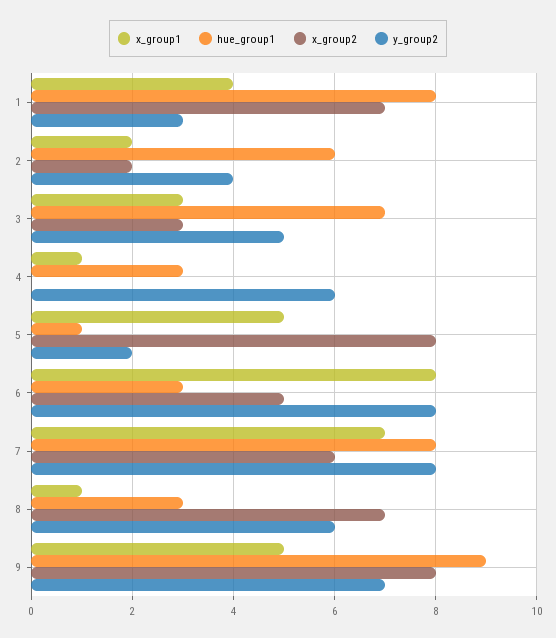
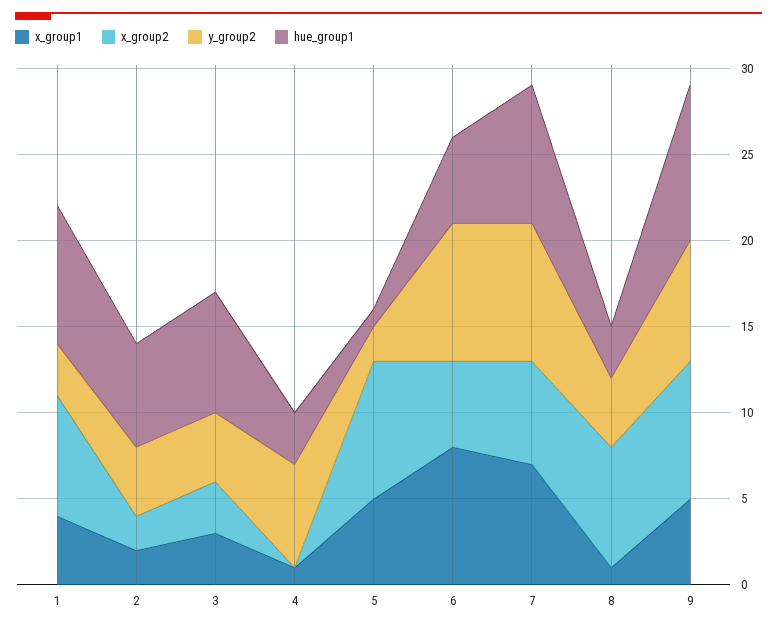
  {
    "x_group1": {
      "1": 4,
      "2": 2,
      "3": 3,
      "4": 1,
      "5": 5,
      "6": 8,
      "7": 7,
      "8": 1,
      "9": 5
    },
    "hue_group1": {
      "1": 8,
      "2": 6,
      "3": 7,
      "4": 3,
      "5": 1,
-     "6": 3,
+     "6": 5,
      "7": 8,
      "8": 3,
      "9": 9
    },
    "x_group2": {
      "1": 7,
      "2": 2,
      "3": 3,
      "4": 0,
      "5": 8,
      "6": 5,
      "7": 6,
      "8": 7,
      "9": 8
    },
    "y_group2": {
      "1": 3,
      "2": 4,
-     "3": 5,
+     "3": 4,
      "4": 6,
      "5": 2,
      "6": 8,
      "7": 8,
-     "8": 6,
+     "8": 4,
      "9": 7
    }
  }

